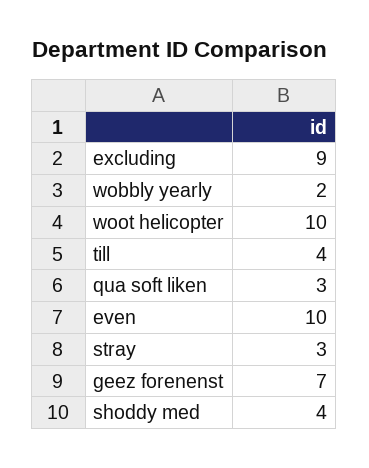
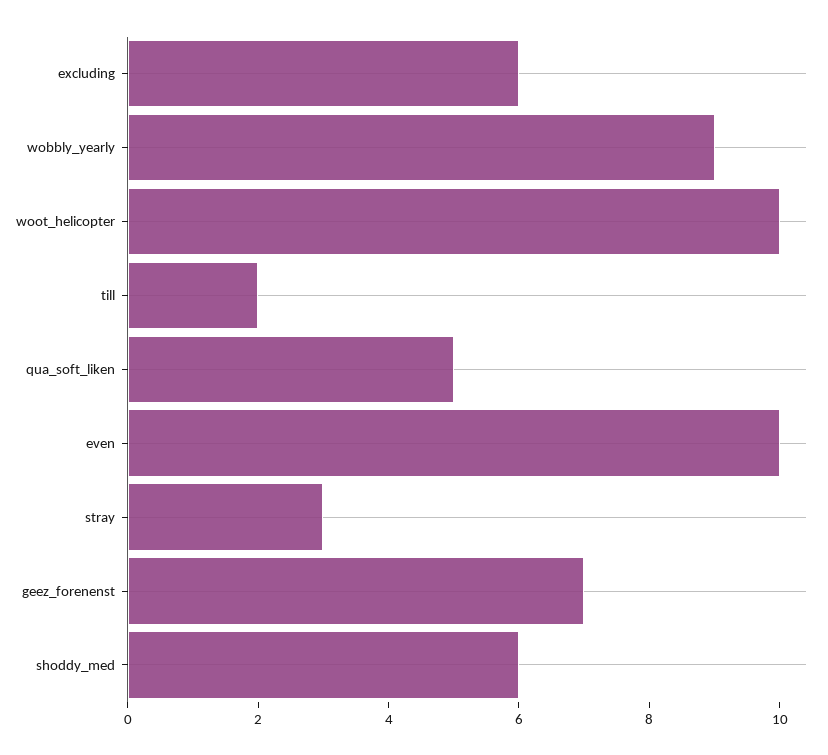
  {
-   "excluding": 9,
+   "excluding": 6,
-   "wobbly yearly": 2,
+   "wobbly yearly": 9,
    "woot helicopter": 10,
-   "till": 4,
+   "till": 2,
-   "qua soft liken": 3,
+   "qua soft liken": 5,
    "even": 10,
    "stray": 3,
    "geez forenenst": 7,
-   "shoddy med": 4
+   "shoddy med": 6
  }

